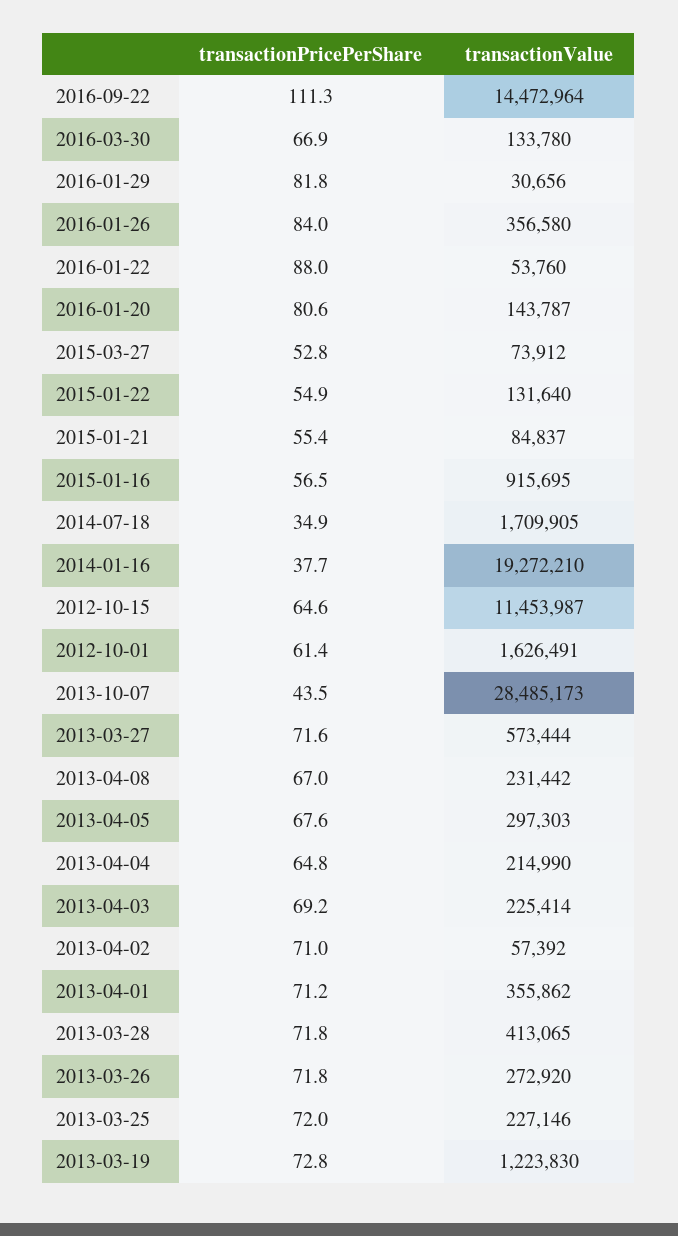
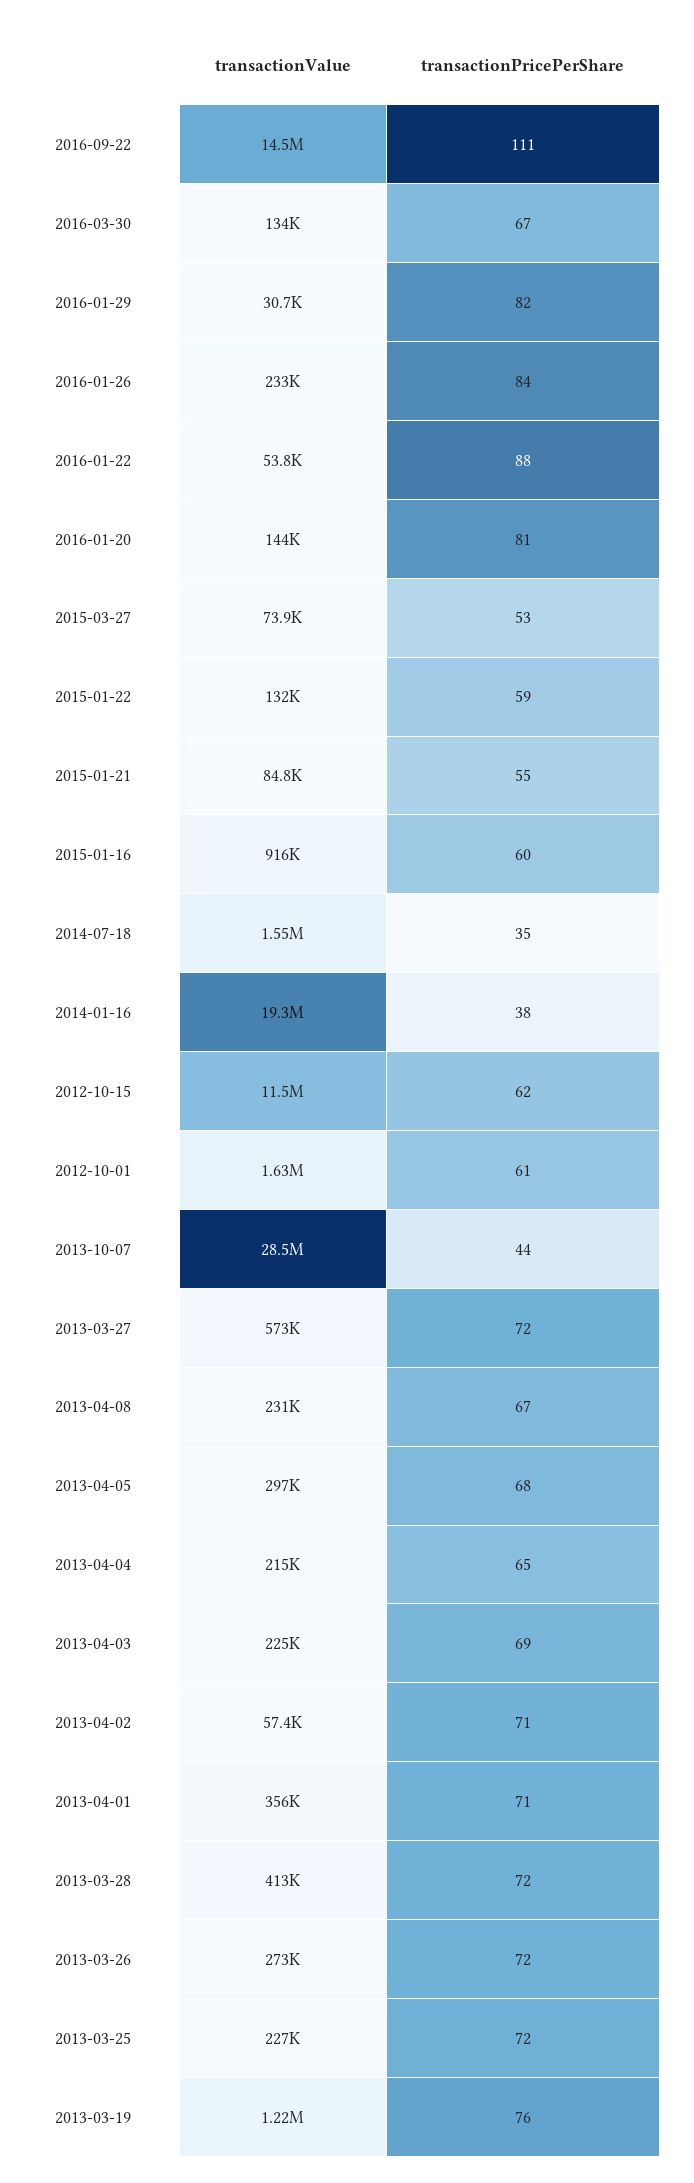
  {
    "transactionPricePerShare": {
      "2016-09-22": 111.3,
      "2016-03-30": 66.9,
      "2016-01-29": 81.8,
      "2016-01-26": 84,
      "2016-01-22": 88,
      "2016-01-20": 80.6,
      "2015-03-27": 52.8,
-     "2015-01-22": 54.9,
+     "2015-01-22": 59,
      "2015-01-21": 55.4,
-     "2015-01-16": 56.5,
+     "2015-01-16": 60,
      "2014-07-18": 34.9,
      "2014-01-16": 37.7,
-     "2012-10-15": 64.6,
+     "2012-10-15": 62,
      "2012-10-01": 61.4,
      "2013-10-07": 43.5,
      "2013-03-27": 71.6,
      "2013-04-08": 67,
      "2013-04-05": 67.6,
      "2013-04-04": 64.8,
      "2013-04-03": 69.2,
      "2013-04-02": 71,
      "2013-04-01": 71.2,
      "2013-03-28": 71.8,
      "2013-03-26": 71.8,
      "2013-03-25": 72,
-     "2013-03-19": 72.8
+     "2013-03-19": 76
    },
    "transactionValue": {
      "2016-09-22": 14472964,
      "2016-03-30": 133780,
      "2016-01-29": 30656,
-     "2016-01-26": 356580,
+     "2016-01-26": 233000,
      "2016-01-22": 53760,
      "2016-01-20": 143787,
      "2015-03-27": 73912,
      "2015-01-22": 131640,
      "2015-01-21": 84837,
      "2015-01-16": 915695,
-     "2014-07-18": 1709905,
+     "2014-07-18": 1550000,
      "2014-01-16": 19272210,
      "2012-10-15": 11453987,
      "2012-10-01": 1626491,
      "2013-10-07": 28485173,
      "2013-03-27": 573444,
      "2013-04-08": 231442,
      "2013-04-05": 297303,
      "2013-04-04": 214990,
      "2013-04-03": 225414,
      "2013-04-02": 57392,
      "2013-04-01": 355862,
      "2013-03-28": 413065,
      "2013-03-26": 272920,
      "2013-03-25": 227146,
      "2013-03-19": 1223830
    }
  }

